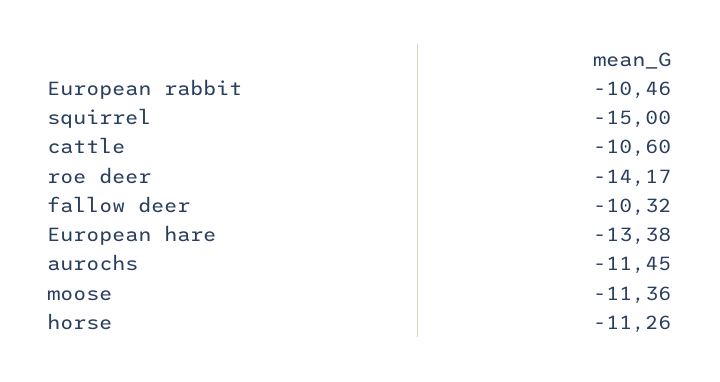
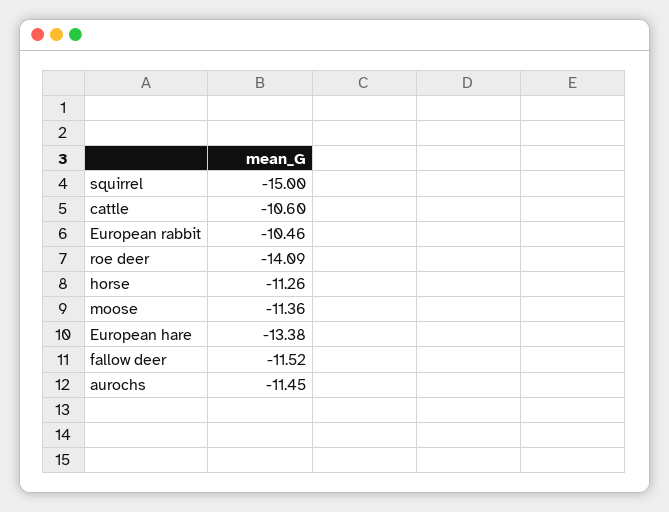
  {
    "European rabbit": -10.46,
    "squirrel": -15,
    "cattle": -10.6,
-   "roe deer": -14.17,
+   "roe deer": -14.09,
-   "fallow deer": -10.32,
+   "fallow deer": -11.52,
    "European hare": -13.38,
    "aurochs": -11.45,
    "moose": -11.36,
    "horse": -11.26
  }

